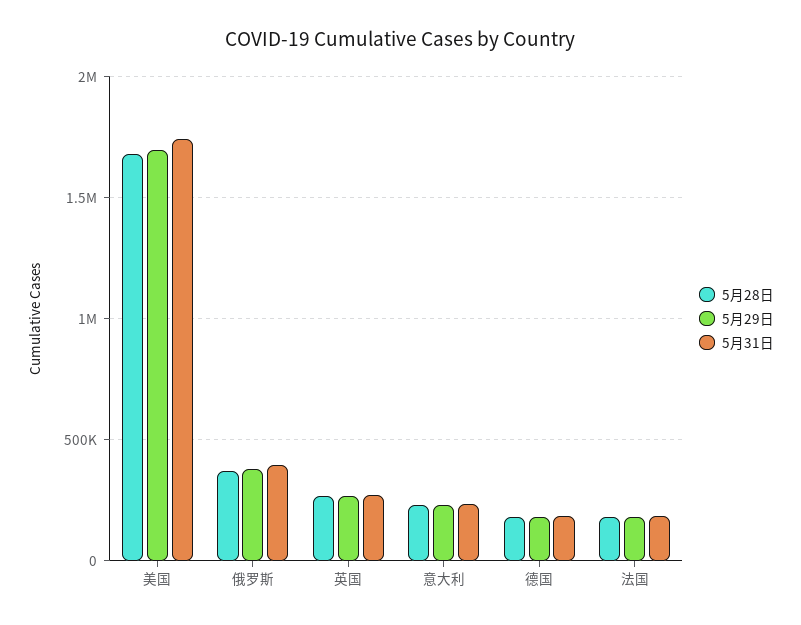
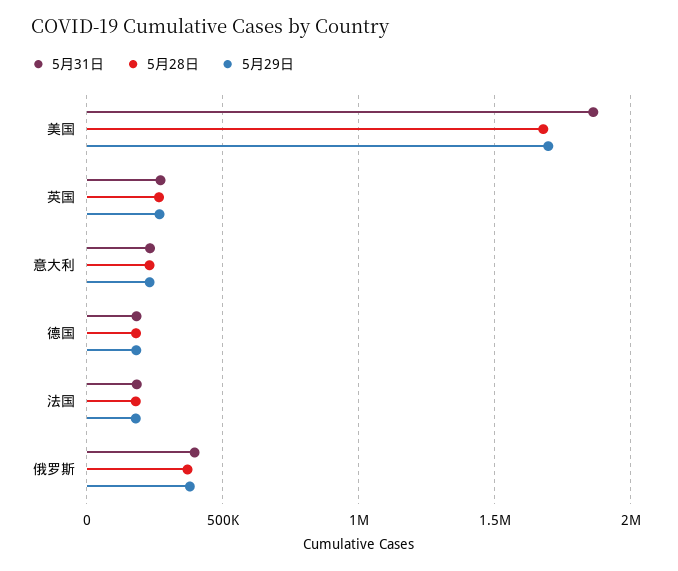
  {
    "5月28日": {
      "美国": 1700000,
      "俄罗斯": 350000,
      "英国": 250000,
      "意大利": 250000,
      "德国": 200000,
      "法国": 200000
    },
    "5月29日": {
      "美国": 1700000,
      "俄罗斯": 400000,
      "英国": 250000,
      "意大利": 250000,
      "德国": 200000,
      "法国": 200000
    },
    "5月31日": {
-     "美国": 1750000,
+     "美国": 1850000,
      "俄罗斯": 400000,
      "英国": 250000,
      "意大利": 250000,
      "德国": 200000,
      "法国": 200000
    }
  }

